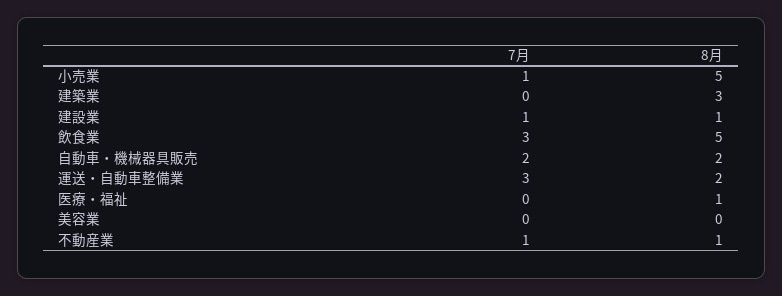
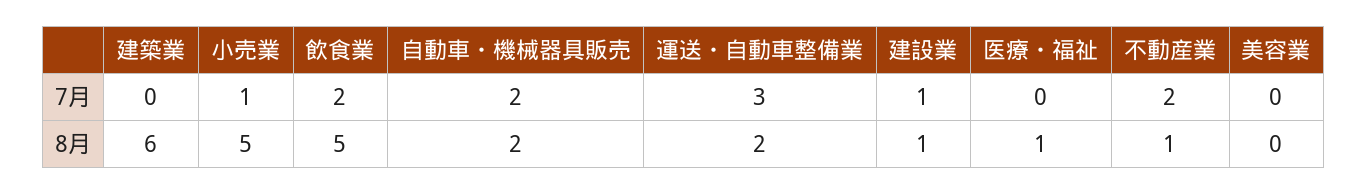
  {
    "7月": {
      "小売業": 1,
      "建築業": 0,
      "建設業": 1,
-     "飲食業": 3,
+     "飲食業": 2,
      "自動車・機械器具販売": 2,
      "運送・自動車整備業": 3,
      "医療・福祉": 0,
      "美容業": 0,
-     "不動産業": 1
+     "不動産業": 2
    },
    "8月": {
      "小売業": 5,
-     "建築業": 3,
+     "建築業": 6,
      "建設業": 1,
      "飲食業": 5,
      "自動車・機械器具販売": 2,
      "運送・自動車整備業": 2,
      "医療・福祉": 1,
      "美容業": 0,
      "不動産業": 1
    }
  }

